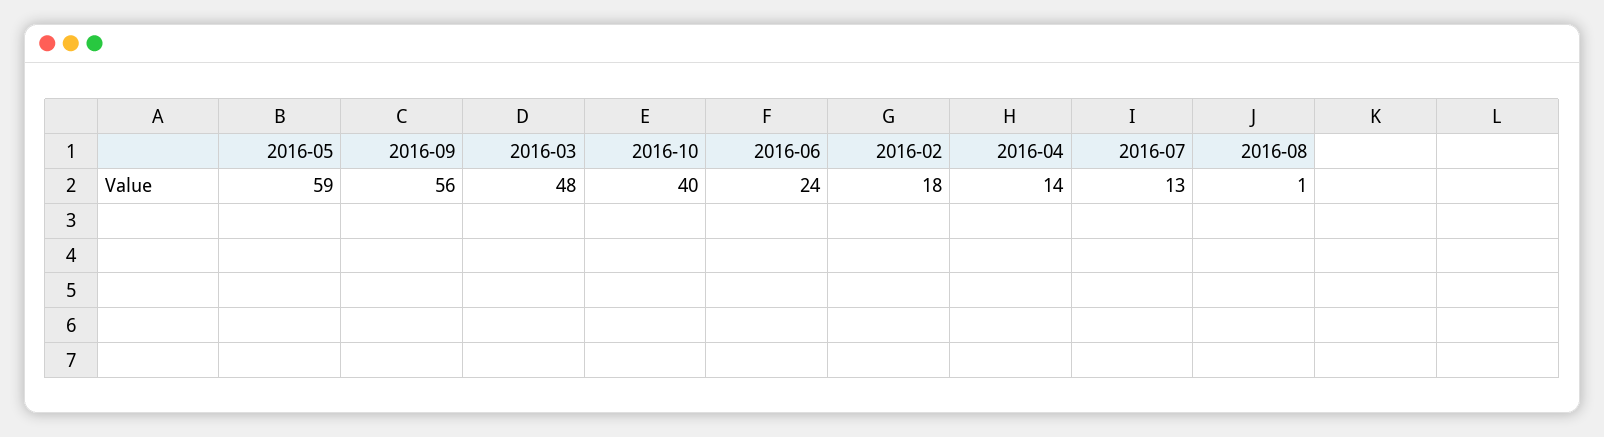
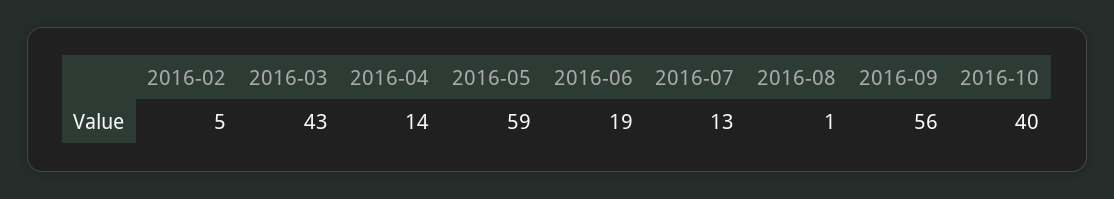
  {
    "2016-05": 59,
    "2016-09": 56,
-   "2016-03": 48,
+   "2016-03": 43,
    "2016-10": 40,
-   "2016-06": 24,
+   "2016-06": 19,
-   "2016-02": 18,
+   "2016-02": 5,
    "2016-04": 14,
    "2016-07": 13,
    "2016-08": 1
  }

